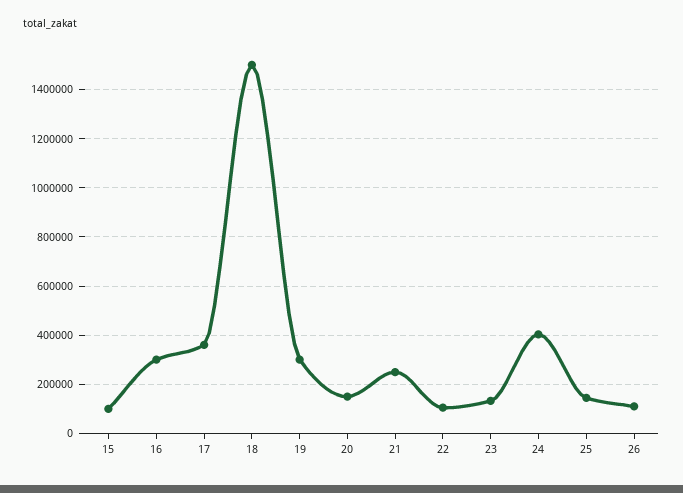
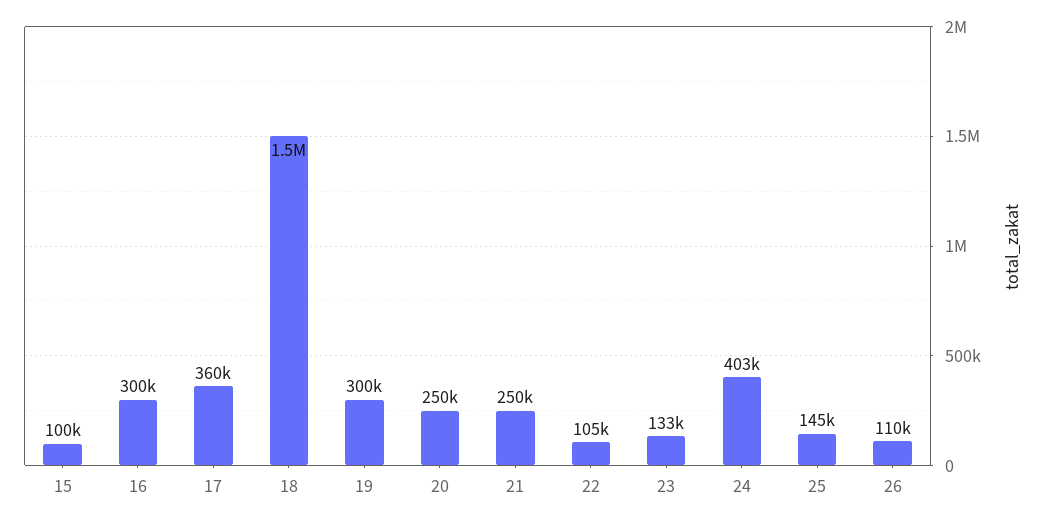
  {
    "15": 100000,
    "16": 300000,
    "17": 360000,
    "18": 1500000,
    "19": 300000,
-   "20": 150000,
+   "20": 250000,
    "21": 250000,
    "22": 105000,
    "23": 133000,
    "24": 403000,
    "25": 145000,
    "26": 110000
  }

